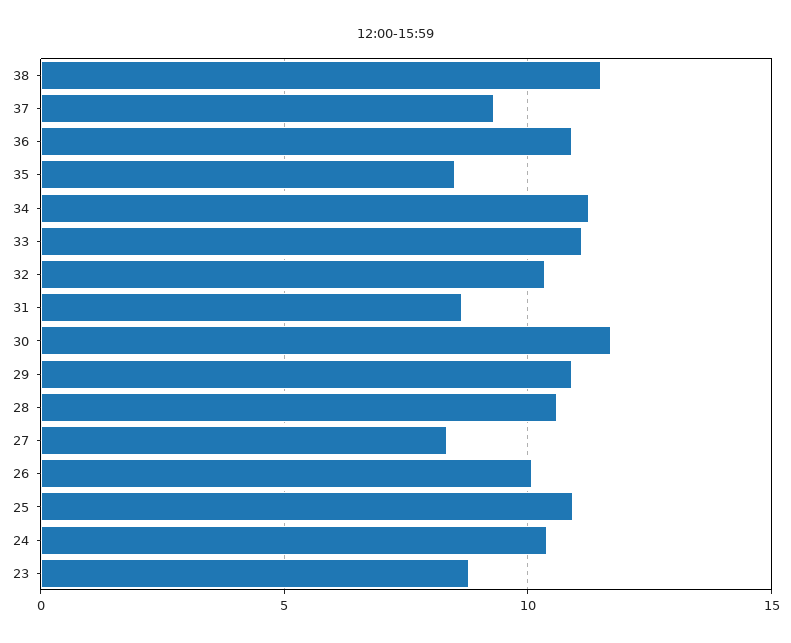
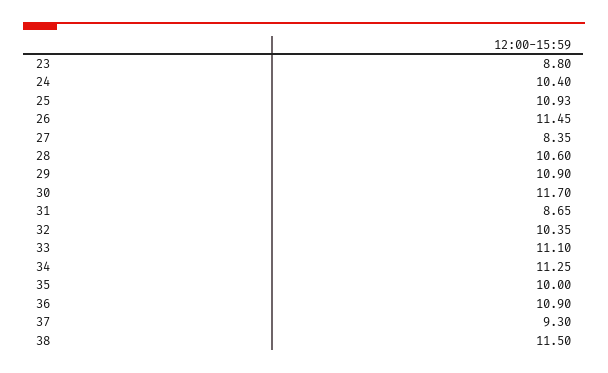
  {
    "38": 11.5,
    "37": 9.3,
    "36": 10.9,
-   "35": 8.5,
+   "35": 10,
    "34": 11.25,
    "33": 11.1,
    "32": 10.35,
    "31": 8.65,
    "30": 11.7,
    "29": 10.9,
    "28": 10.6,
    "27": 8.35,
-   "26": 10,
+   "26": 11.45,
    "25": 10.93,
    "24": 10.4,
    "23": 8.8
  }

